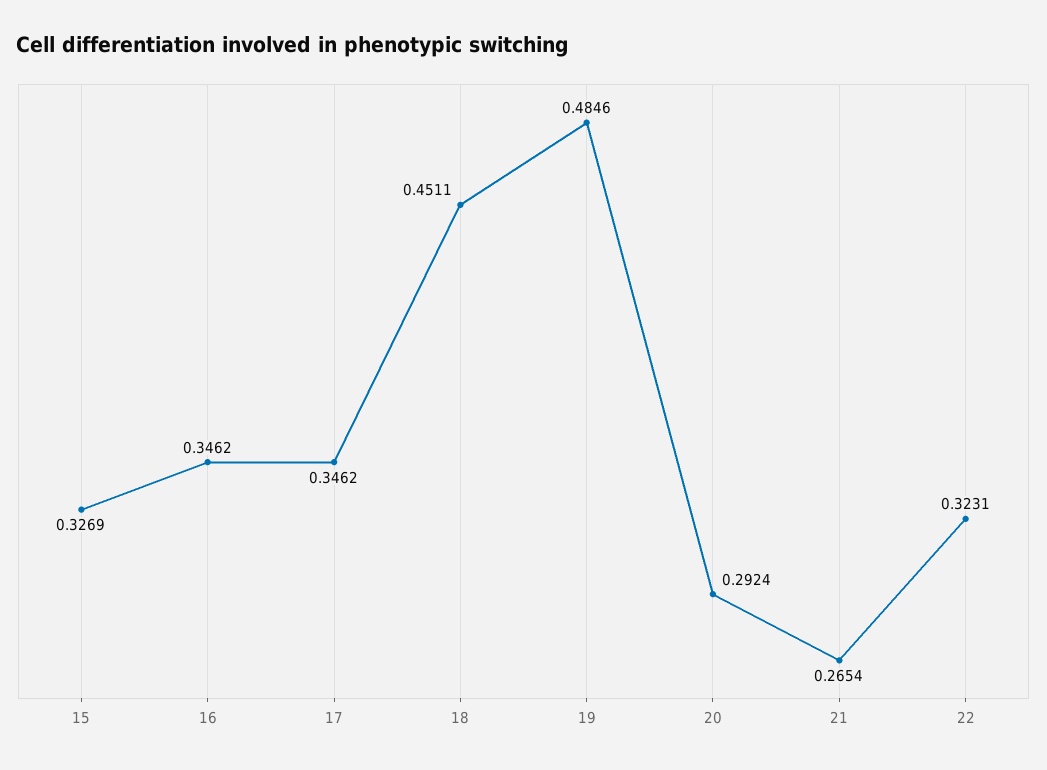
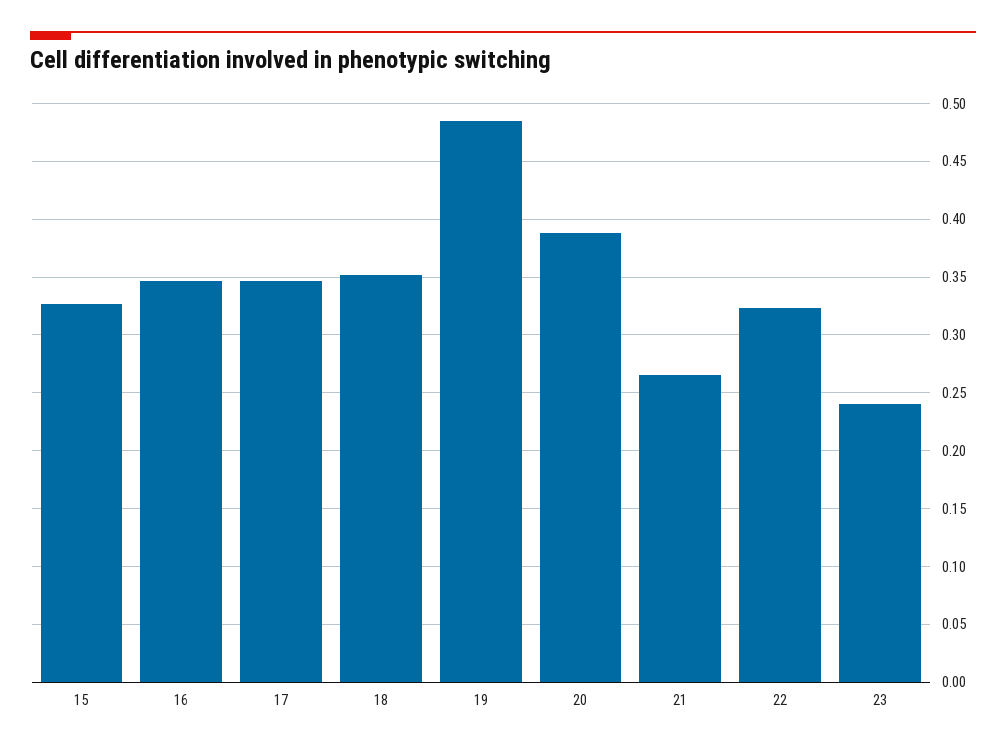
  {
    "15": 0.3269,
    "16": 0.3462,
    "17": 0.3462,
-   "18": 0.4511,
+   "18": 0.35,
    "19": 0.4846,
-   "20": 0.2924,
+   "20": 0.39,
    "21": 0.2654,
-   "22": 0.3231
+   "22": 0.3231,
+   "23": 0.24
  }

